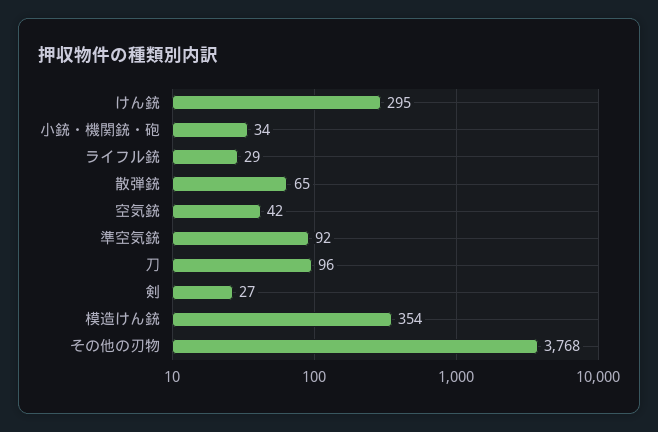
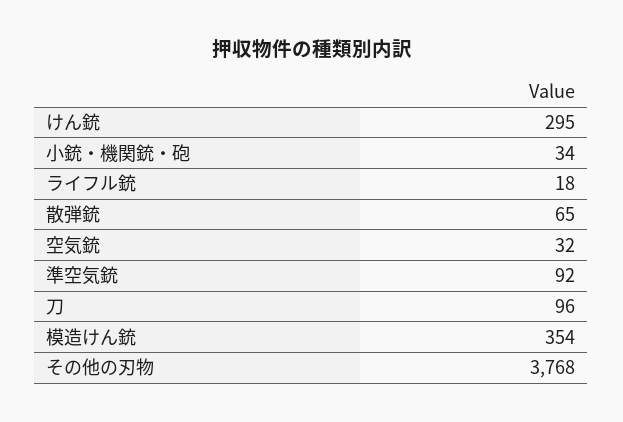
  {
    "けん銃": 295,
    "小銃・機関銃・砲": 34,
-   "ライフル銃": 29,
+   "ライフル銃": 18,
    "散弾銃": 65,
-   "空気銃": 42,
+   "空気銃": 32,
    "準空気銃": 92,
    "刀": 96,
-   "剣": 27,
    "模造けん銃": 354,
    "その他の刃物": 3768
  }

